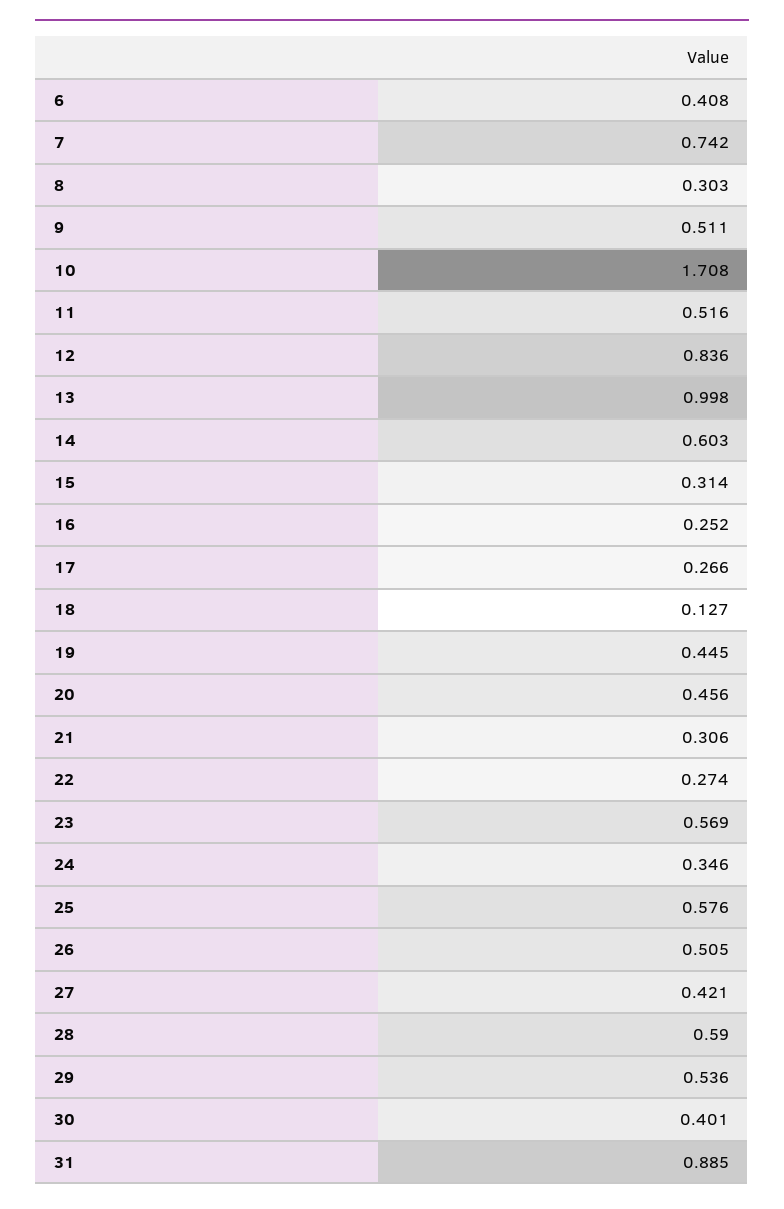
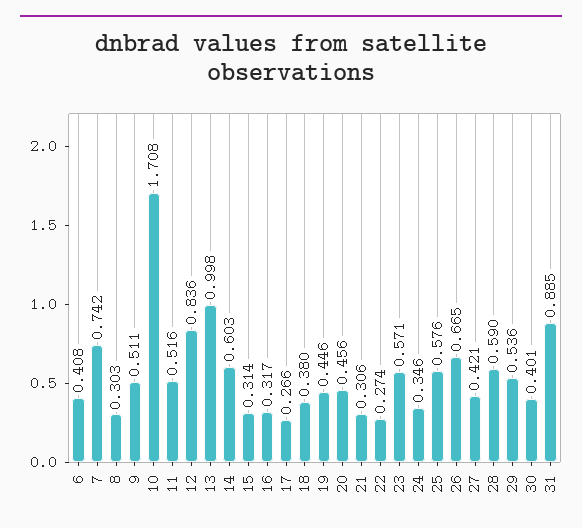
  {
    "6": 0.408,
    "7": 0.742,
    "8": 0.303,
    "9": 0.511,
    "10": 1.708,
    "11": 0.516,
    "12": 0.836,
    "13": 0.998,
    "14": 0.603,
    "15": 0.314,
-   "16": 0.252,
+   "16": 0.317,
    "17": 0.266,
-   "18": 0.127,
+   "18": 0.38,
-   "19": 0.445,
+   "19": 0.446,
    "20": 0.456,
    "21": 0.306,
    "22": 0.274,
-   "23": 0.569,
+   "23": 0.571,
    "24": 0.346,
    "25": 0.576,
-   "26": 0.505,
+   "26": 0.665,
    "27": 0.421,
    "28": 0.59,
    "29": 0.536,
    "30": 0.401,
    "31": 0.885
  }

